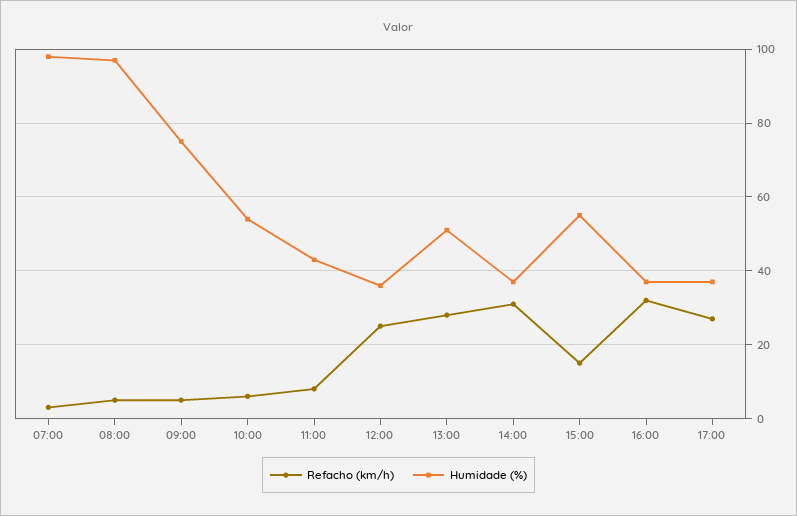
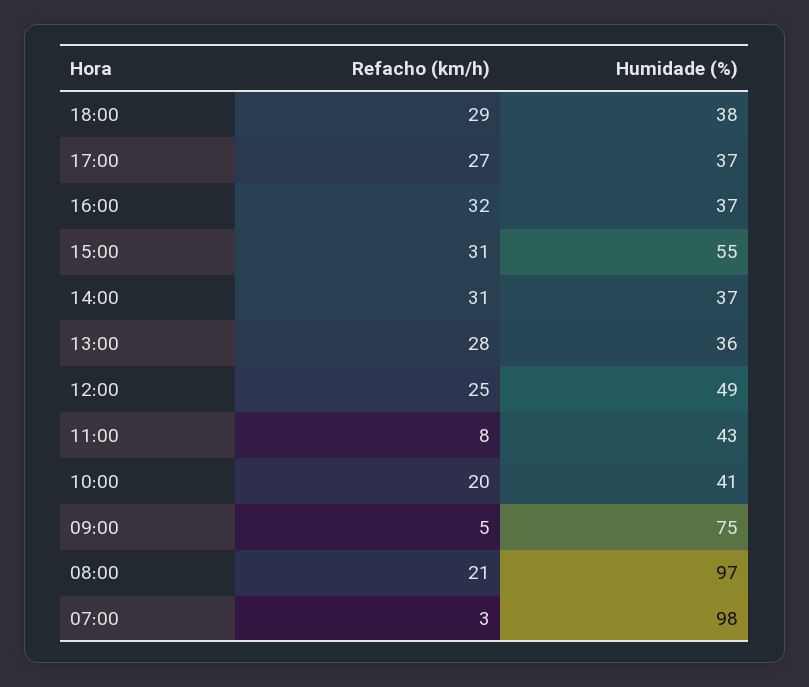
  {
    "Refacho (km/h)": {
      "07:00": 3,
-     "08:00": 5,
+     "08:00": 21,
      "09:00": 5,
-     "10:00": 5,
+     "10:00": 20,
      "11:00": 8,
      "12:00": 25,
      "13:00": 28,
      "14:00": 31,
-     "15:00": 15,
+     "15:00": 31,
      "16:00": 32,
-     "17:00": 27
+     "17:00": 27,
+     "18:00": 29
    },
    "Humidade (%)": {
      "07:00": 98,
      "08:00": 97,
      "09:00": 75,
-     "10:00": 55,
+     "10:00": 41,
      "11:00": 43,
-     "12:00": 35,
+     "12:00": 49,
-     "13:00": 50,
+     "13:00": 36,
      "14:00": 37,
      "15:00": 55,
      "16:00": 37,
-     "17:00": 37
+     "17:00": 37,
+     "18:00": 38
    }
  }

